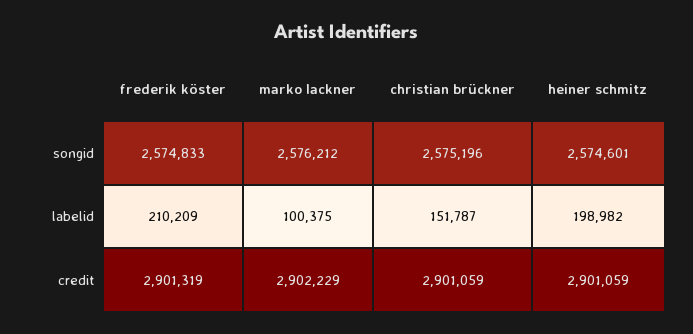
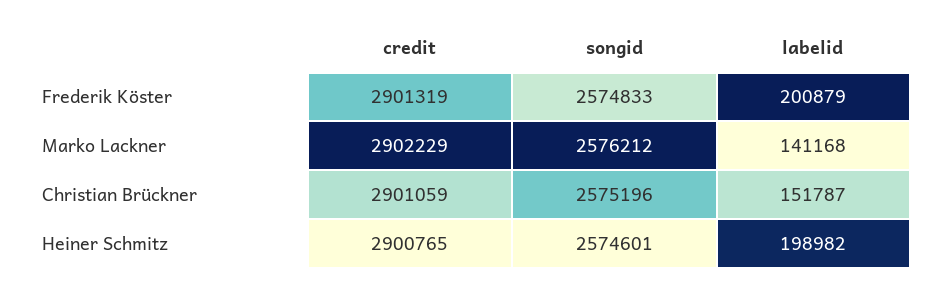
  {
    "frederik köster": {
      "songid": 2574833,
-     "labelid": 210209,
+     "labelid": 200879,
      "credit": 2901319
    },
    "marko lackner": {
      "songid": 2576212,
-     "labelid": 100375,
+     "labelid": 141168,
      "credit": 2902229
    },
    "christian brückner": {
      "songid": 2575196,
      "labelid": 151787,
      "credit": 2901059
    },
    "heiner schmitz": {
      "songid": 2574601,
      "labelid": 198982,
-     "credit": 2901059
+     "credit": 2900765
    }
  }

